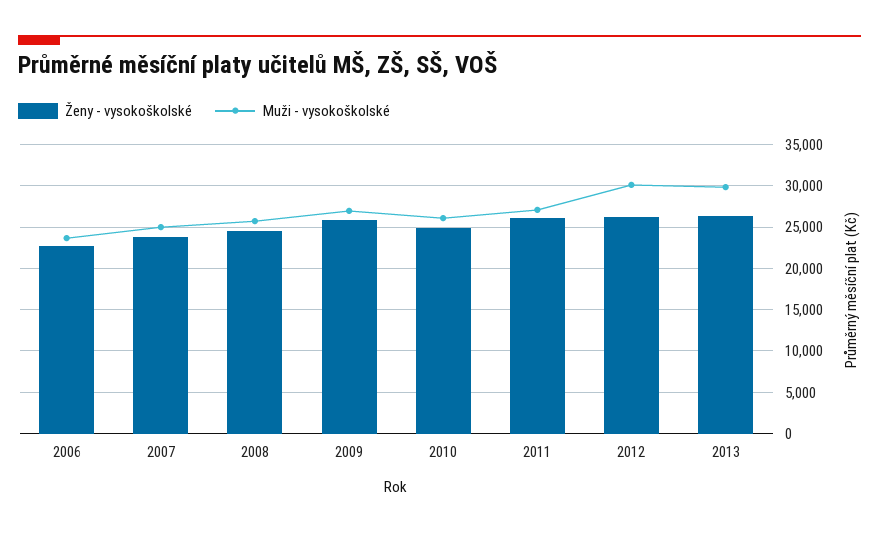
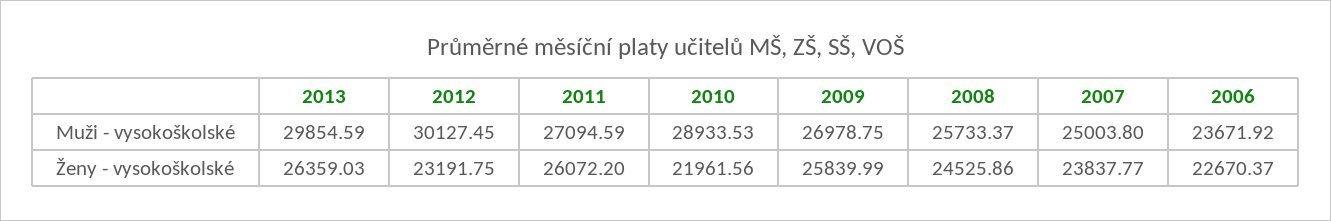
  {
    "Ženy - vysokoškolské": {
      "2006": 22670.37,
      "2007": 23837.77,
      "2008": 24525.86,
      "2009": 25839.99,
-     "2010": 25000,
+     "2010": 21961.56,
      "2011": 26072.2,
-     "2012": 26000,
+     "2012": 23191.75,
      "2013": 26359.03
    },
    "Muži - vysokoškolské": {
      "2006": 23671.92,
      "2007": 25003.8,
      "2008": 25733.37,
      "2009": 26978.75,
-     "2010": 26000,
+     "2010": 28933.53,
      "2011": 27094.59,
      "2012": 30127.45,
      "2013": 29854.59
    }
  }

